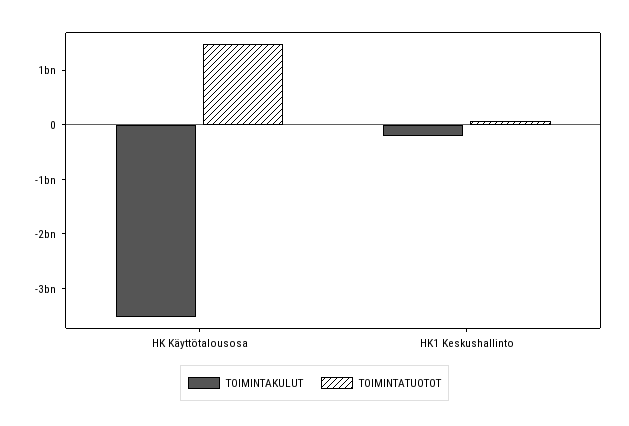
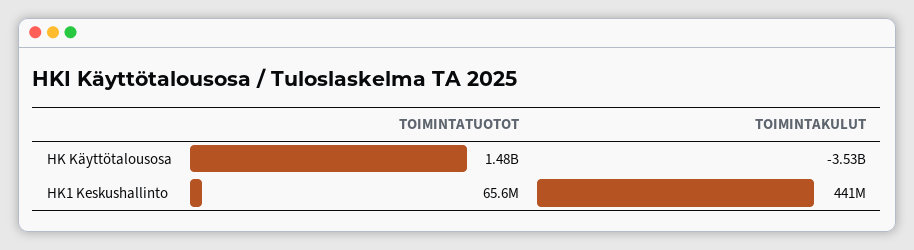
  {
    "TOIMINTAKULUT": {
      "HK Käyttötalousosa": -3530000000,
-     "HK1 Keskushallinto": -200000000
+     "HK1 Keskushallinto": 441000000
    },
    "TOIMINTATUOTOT": {
      "HK Käyttötalousosa": 1480000000,
      "HK1 Keskushallinto": 65600000
    }
  }

